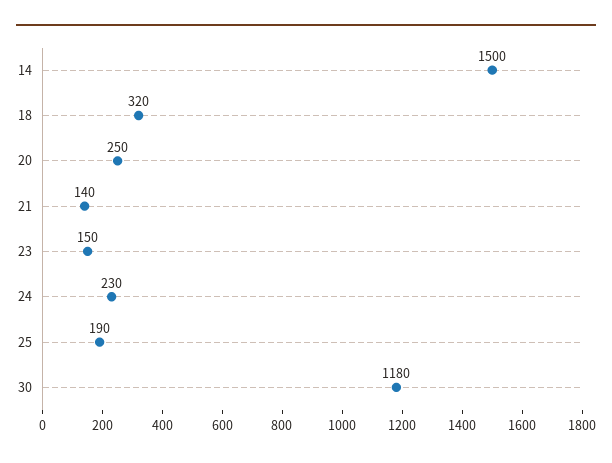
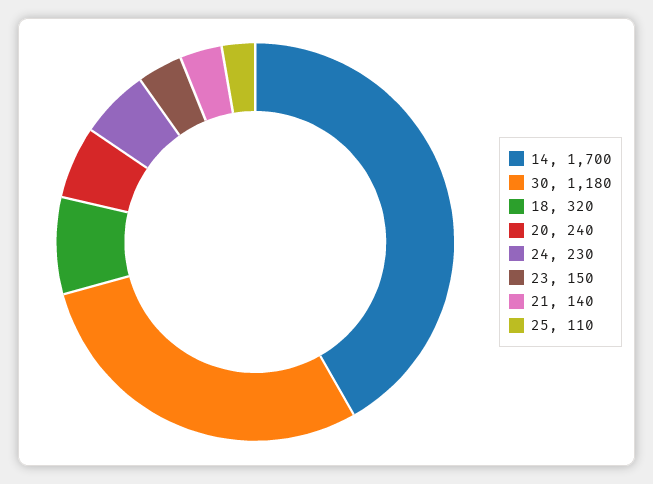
  {
-   "14": 1500,
+   "14": 1700,
    "18": 320,
-   "20": 250,
+   "20": 240,
    "21": 140,
    "23": 150,
    "24": 230,
-   "25": 190,
+   "25": 110,
    "30": 1180
  }

